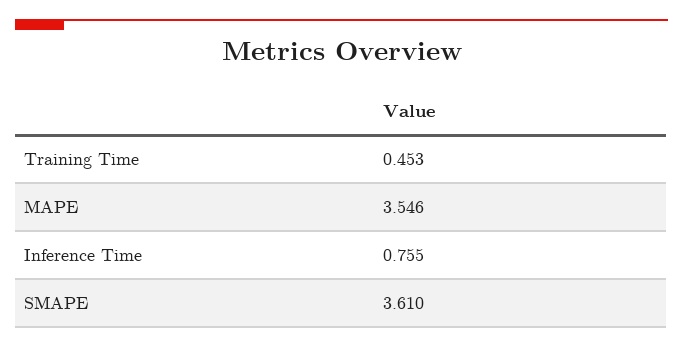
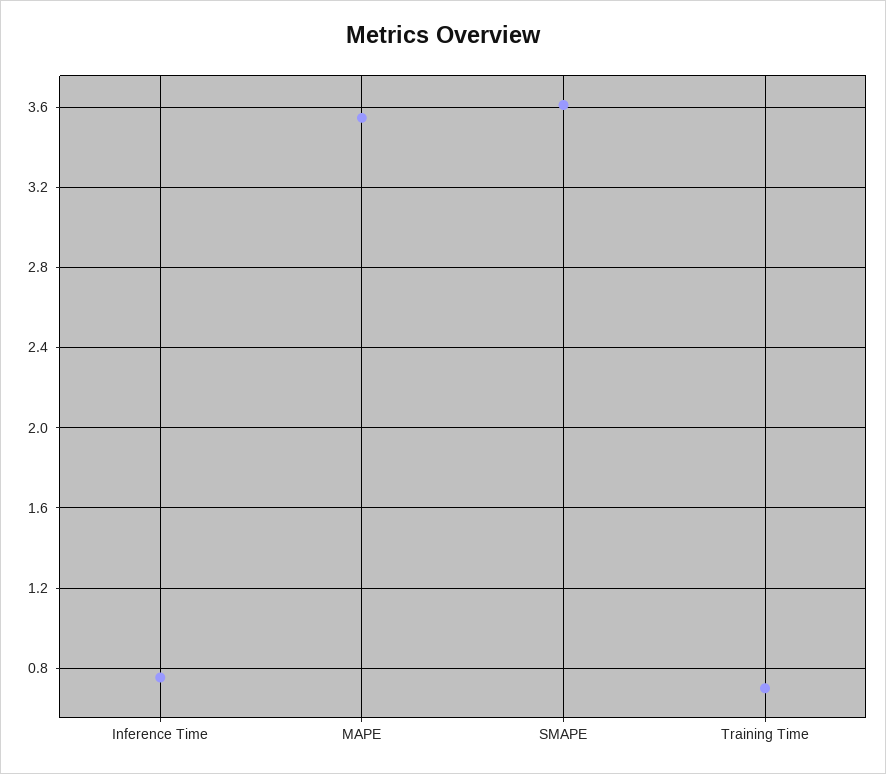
  {
-   "Training Time": 0.453,
+   "Training Time": 0.7,
    "MAPE": 3.546,
    "Inference Time": 0.755,
    "SMAPE": 3.61
  }

